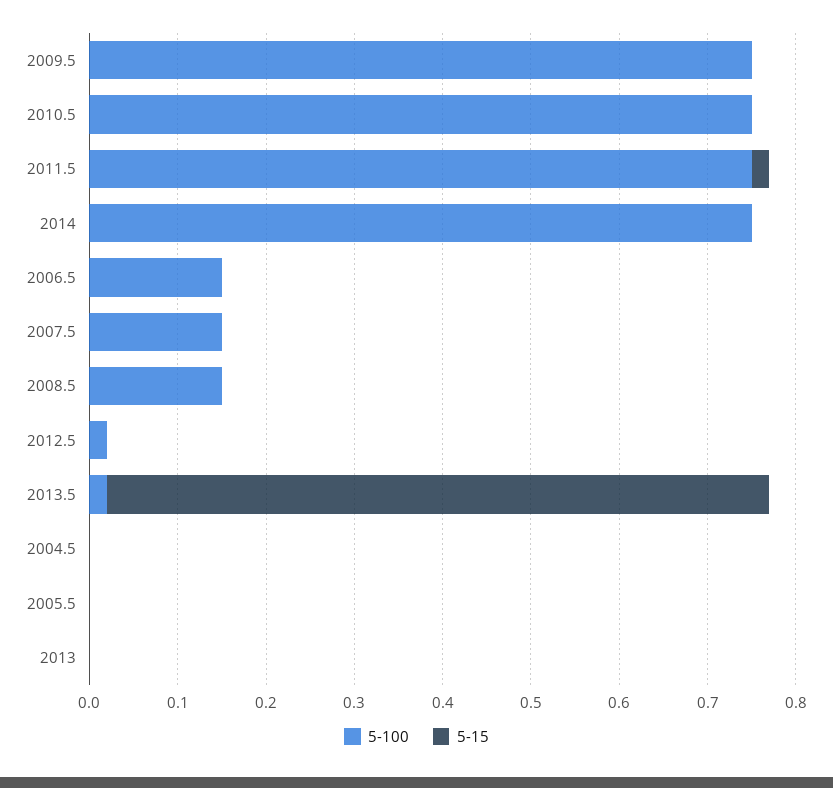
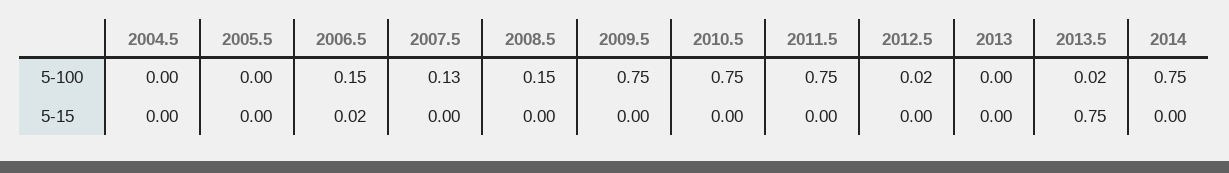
  {
    "5-100": {
      "2009.5": 0.75,
      "2010.5": 0.75,
      "2011.5": 0.75,
      "2014": 0.75,
      "2006.5": 0.15,
-     "2007.5": 0.15,
+     "2007.5": 0.13,
      "2008.5": 0.15,
      "2012.5": 0.02,
      "2013.5": 0.02,
      "2004.5": 0,
      "2005.5": 0,
      "2013": 0
    },
    "5-15": {
      "2009.5": 0,
      "2010.5": 0,
-     "2011.5": 0.02,
+     "2011.5": 0,
      "2014": 0,
-     "2006.5": 0,
+     "2006.5": 0.02,
      "2007.5": 0,
      "2008.5": 0,
      "2012.5": 0,
      "2013.5": 0.75,
      "2004.5": 0,
      "2005.5": 0,
      "2013": 0
    }
  }

